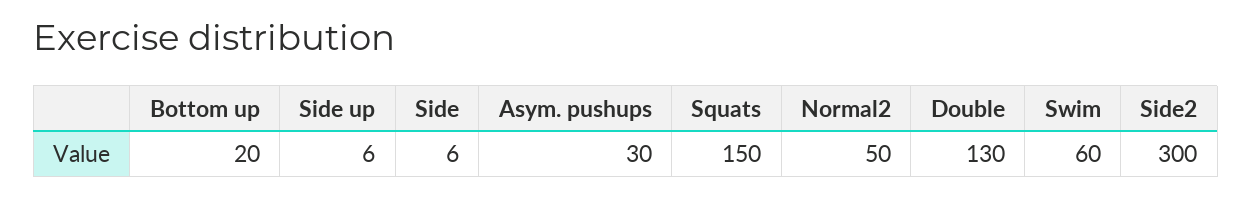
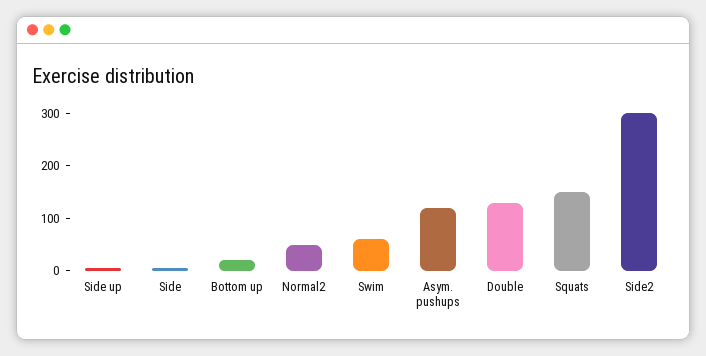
  {
    "Bottom up": 20,
    "Side up": 6,
    "Side": 6,
-   "Asym. pushups": 30,
+   "Asym. pushups": 120,
    "Squats": 150,
    "Normal2": 50,
    "Double": 130,
    "Swim": 60,
    "Side2": 300
  }

